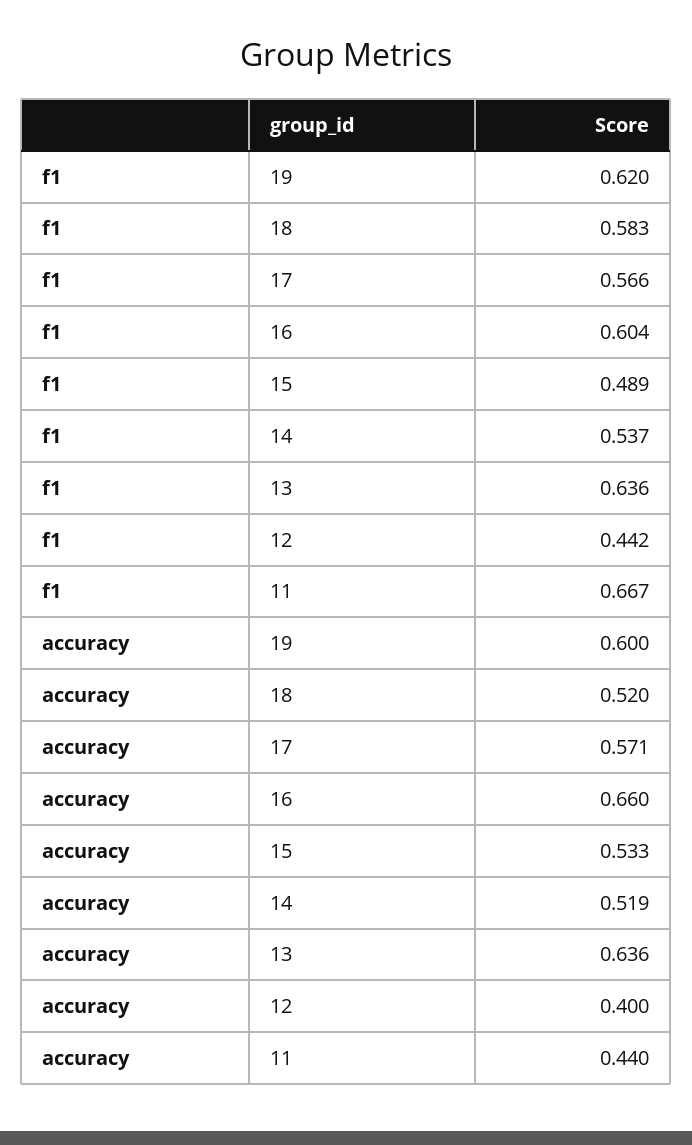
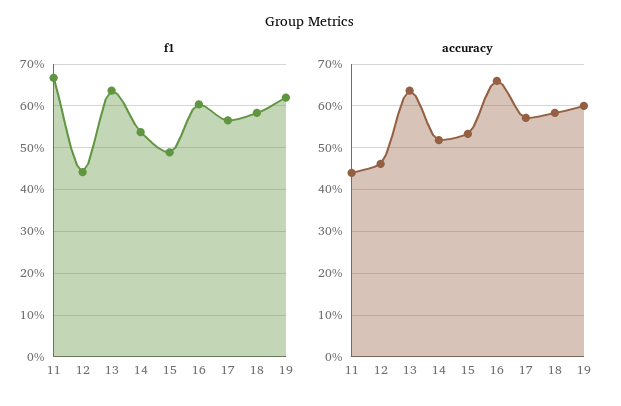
  {
    "f1": {
      "19": 0.62,
      "18": 0.583,
      "17": 0.566,
      "16": 0.604,
      "15": 0.489,
      "14": 0.537,
      "13": 0.636,
      "12": 0.442,
      "11": 0.667
    },
    "accuracy": {
      "19": 0.6,
-     "18": 0.52,
+     "18": 0.58,
      "17": 0.571,
      "16": 0.66,
      "15": 0.533,
      "14": 0.519,
      "13": 0.636,
-     "12": 0.4,
+     "12": 0.46,
      "11": 0.44
    }
  }

